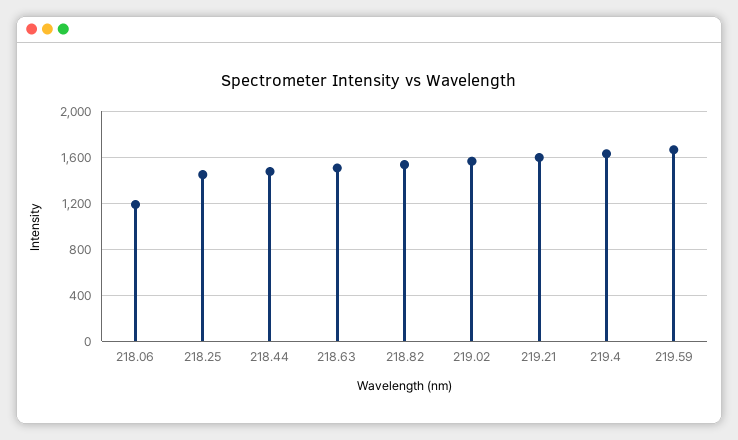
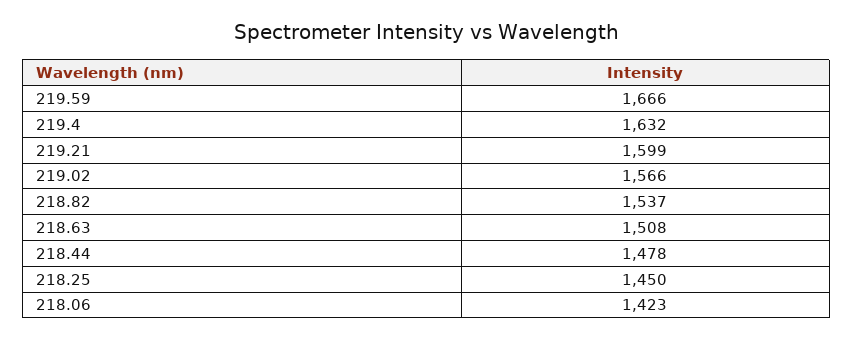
  {
-   "218.06": 1200,
+   "218.06": 1423,
    "218.25": 1450,
    "218.44": 1478,
    "218.63": 1508,
    "218.82": 1537,
    "219.02": 1566,
    "219.21": 1599,
    "219.4": 1632,
    "219.59": 1666
  }

